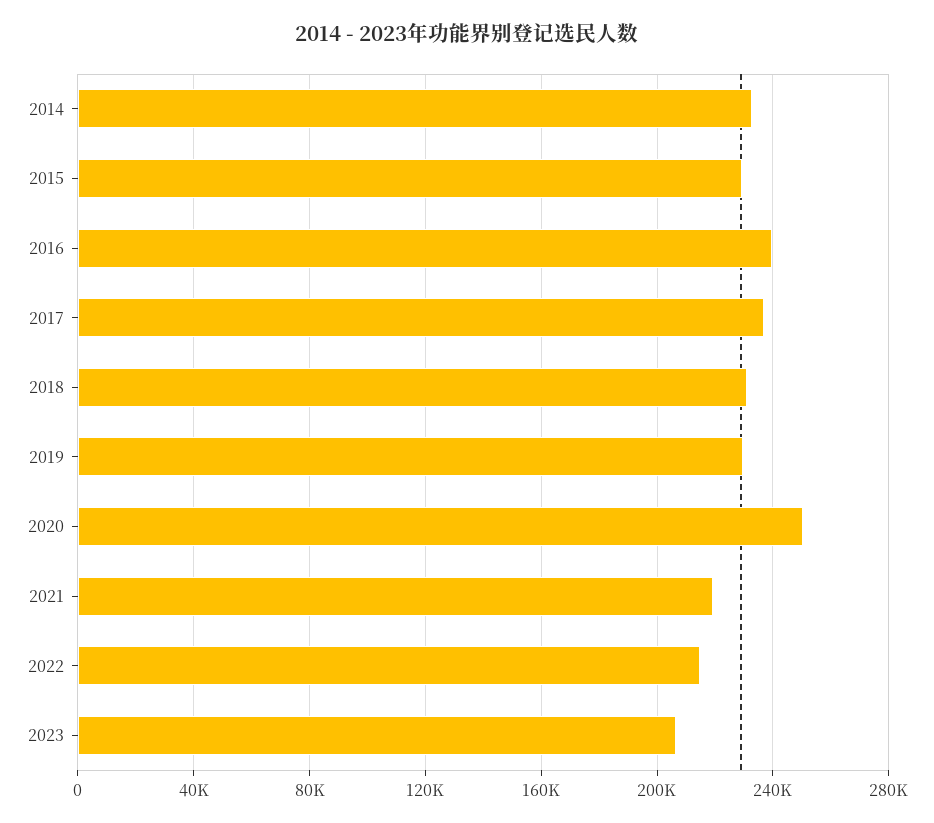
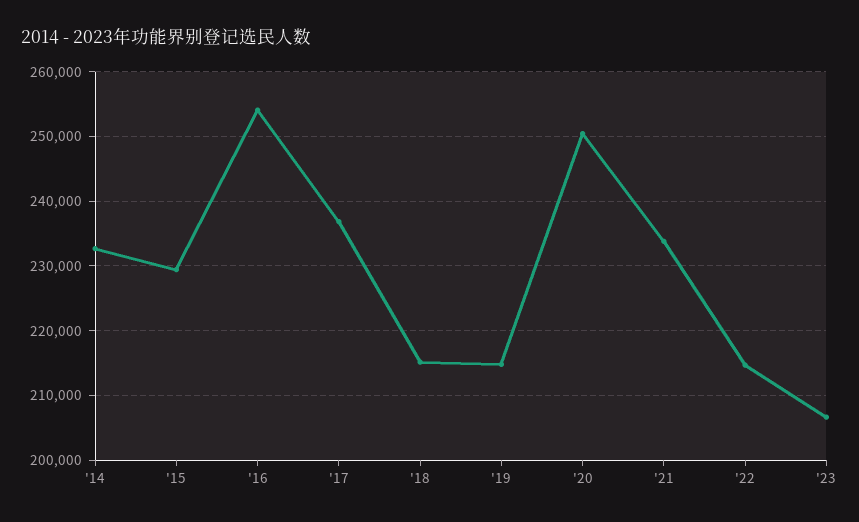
  {
    "2014": 233000,
    "2015": 229000,
-   "2016": 240000,
+   "2016": 254000,
    "2017": 237000,
-   "2018": 230000,
+   "2018": 215000,
-   "2019": 230000,
+   "2019": 215000,
    "2020": 250000,
-   "2021": 220000,
+   "2021": 234000,
    "2022": 215000,
    "2023": 207000
  }

